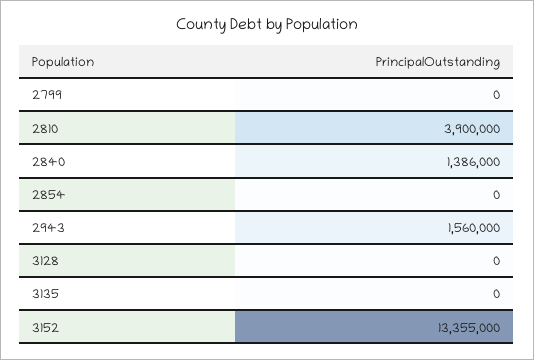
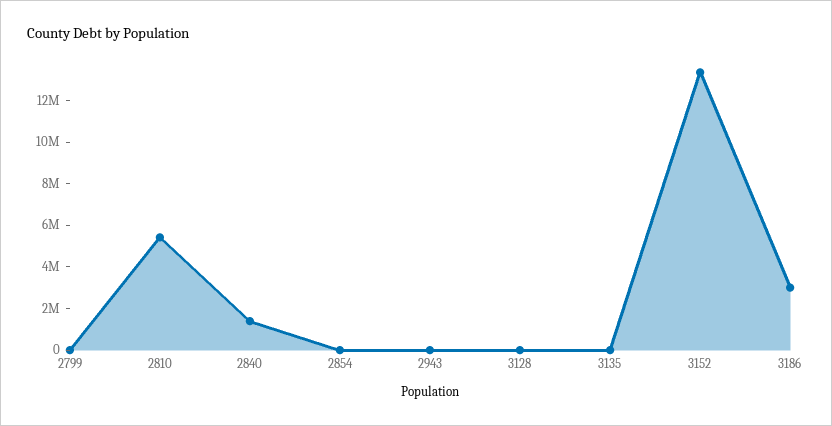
  {
    "2799": 0,
-   "2810": 3900000,
+   "2810": 5500000,
    "2840": 1386000,
    "2854": 0,
-   "2943": 1560000,
+   "2943": 0,
    "3128": 0,
    "3135": 0,
-   "3152": 13355000
+   "3152": 13355000,
+   "3186": 3000000
  }

